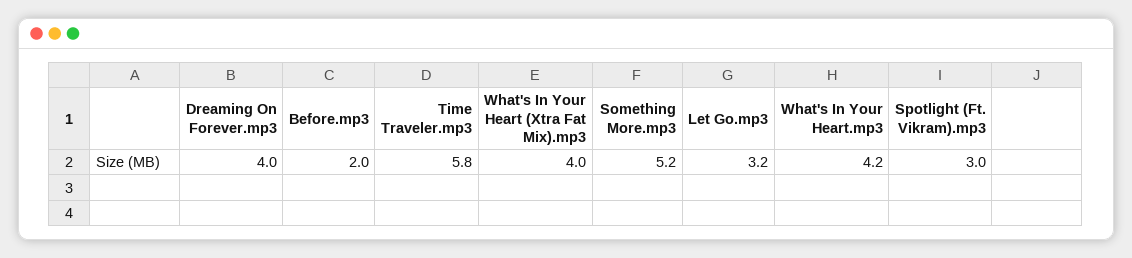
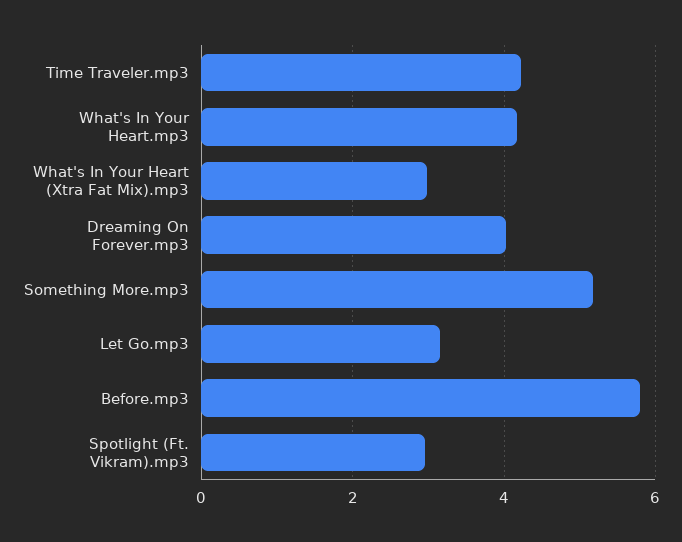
  {
    "Dreaming On Forever.mp3": 4,
-   "Before.mp3": 2,
+   "Before.mp3": 5.8,
-   "Time Traveler.mp3": 5.8,
+   "Time Traveler.mp3": 4.2,
-   "What's In Your Heart (Xtra Fat Mix).mp3": 4,
+   "What's In Your Heart (Xtra Fat Mix).mp3": 3,
    "Something More.mp3": 5.2,
    "Let Go.mp3": 3.2,
    "What's In Your Heart.mp3": 4.2,
    "Spotlight (Ft. Vikram).mp3": 3
  }

